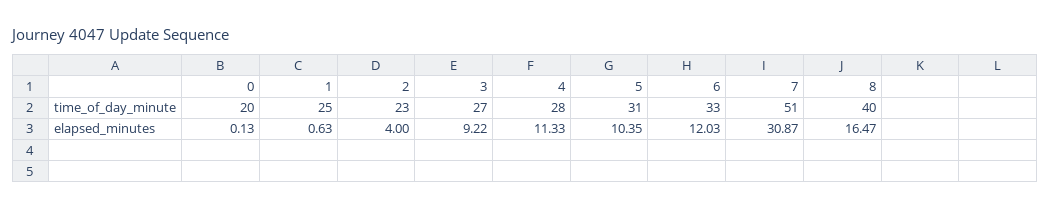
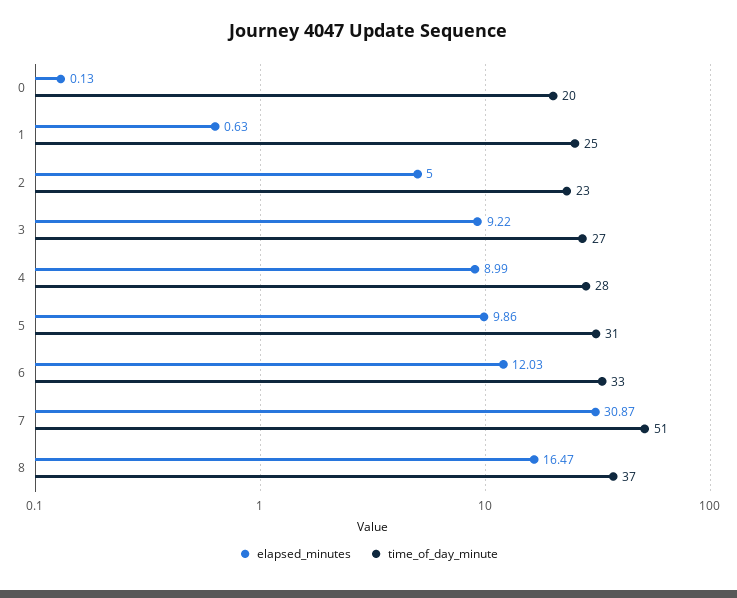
  {
    "time_of_day_minute": {
      "0": 20,
      "1": 25,
      "2": 23,
      "3": 27,
      "4": 28,
      "5": 31,
      "6": 33,
      "7": 51,
-     "8": 40
+     "8": 37
    },
    "elapsed_minutes": {
      "0": 0.13,
      "1": 0.63,
-     "2": 4,
+     "2": 5,
      "3": 9.22,
-     "4": 11.33,
+     "4": 8.99,
-     "5": 10.35,
+     "5": 9.86,
      "6": 12.03,
      "7": 30.87,
      "8": 16.47
    }
  }

